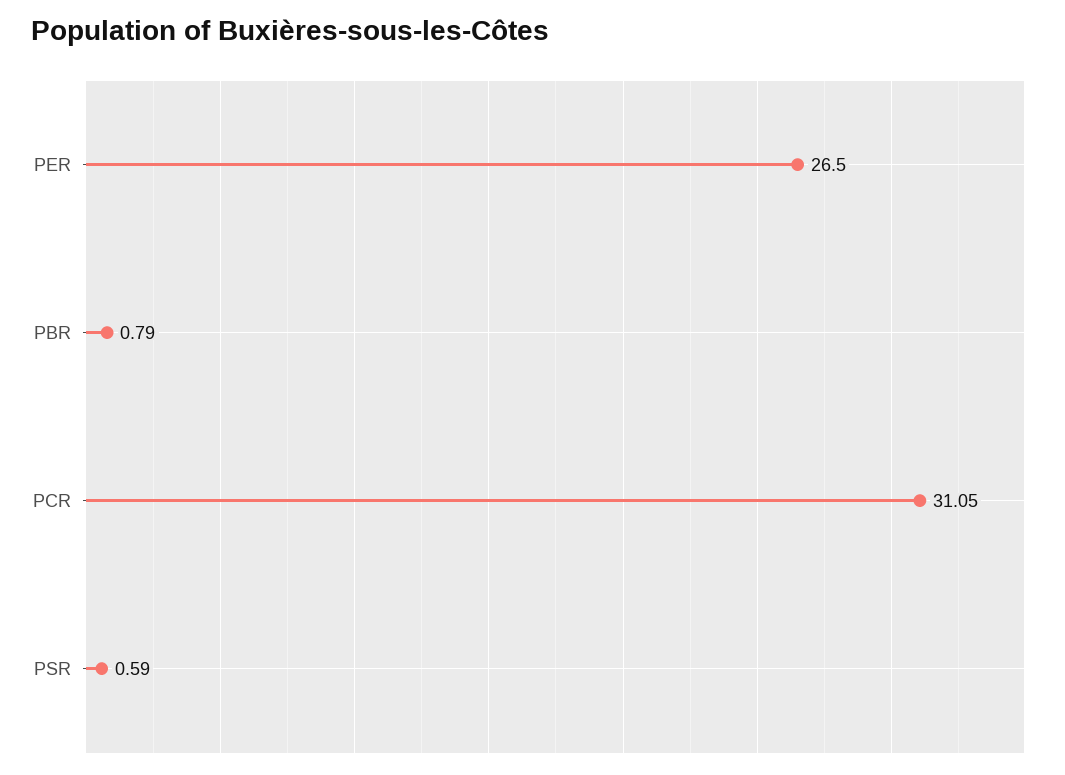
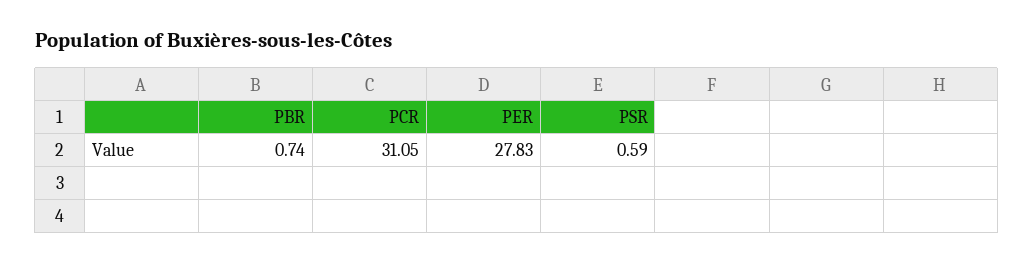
  {
-   "PER": 26.5,
+   "PER": 27.83,
-   "PBR": 0.79,
+   "PBR": 0.74,
    "PCR": 31.05,
    "PSR": 0.59
  }

